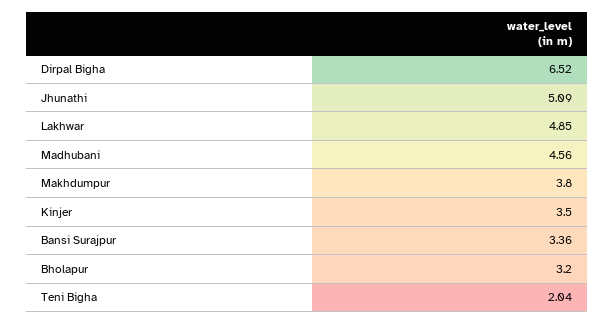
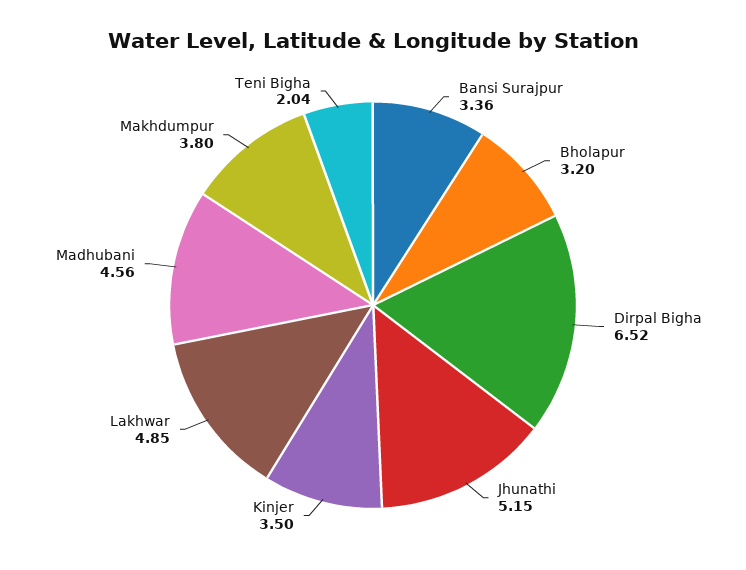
  {
    "Dirpal Bigha": 6.52,
-   "Jhunathi": 5.09,
+   "Jhunathi": 5.15,
    "Lakhwar": 4.85,
    "Madhubani": 4.56,
    "Makhdumpur": 3.8,
    "Kinjer": 3.5,
    "Bansi Surajpur": 3.36,
    "Bholapur": 3.2,
    "Teni Bigha": 2.04
  }

